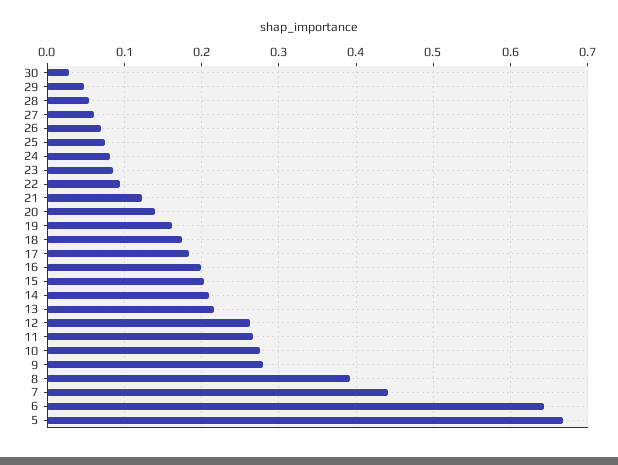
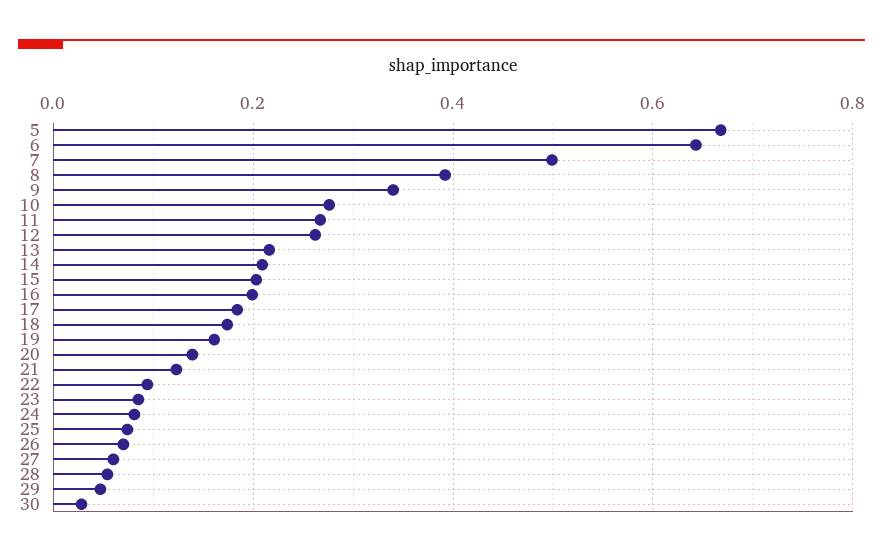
  {
    "30": 0.03,
    "29": 0.05,
    "28": 0.05,
    "27": 0.06,
    "26": 0.07,
    "25": 0.07,
    "24": 0.08,
    "23": 0.09,
    "22": 0.09,
    "21": 0.12,
    "20": 0.14,
    "19": 0.16,
    "18": 0.17,
    "17": 0.18,
    "16": 0.2,
    "15": 0.2,
    "14": 0.21,
    "13": 0.22,
    "12": 0.26,
    "11": 0.27,
    "10": 0.28,
-   "9": 0.28,
+   "9": 0.34,
    "8": 0.39,
-   "7": 0.44,
+   "7": 0.5,
    "6": 0.64,
    "5": 0.67
  }

